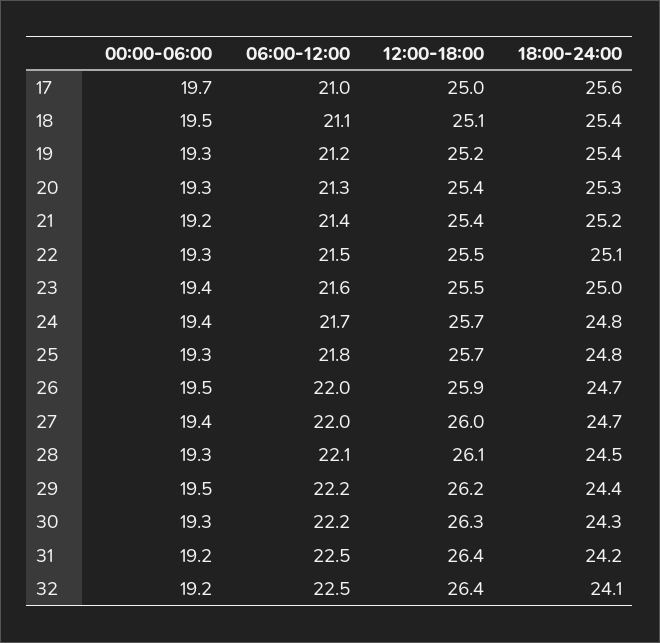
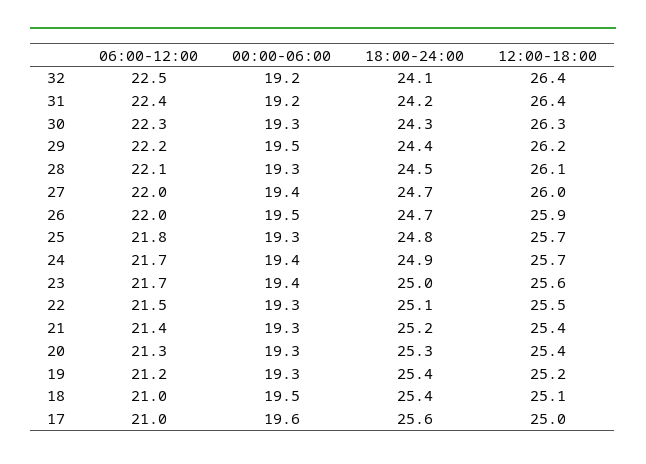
  {
    "00:00-06:00": {
-     "17": 19.7,
+     "17": 19.6,
      "18": 19.5,
      "19": 19.3,
      "20": 19.3,
-     "21": 19.2,
+     "21": 19.3,
      "22": 19.3,
      "23": 19.4,
      "24": 19.4,
      "25": 19.3,
      "26": 19.5,
      "27": 19.4,
      "28": 19.3,
      "29": 19.5,
      "30": 19.3,
      "31": 19.2,
      "32": 19.2
    },
    "06:00-12:00": {
      "17": 21,
-     "18": 21.1,
+     "18": 21,
      "19": 21.2,
      "20": 21.3,
      "21": 21.4,
      "22": 21.5,
-     "23": 21.6,
+     "23": 21.7,
      "24": 21.7,
      "25": 21.8,
      "26": 22,
      "27": 22,
      "28": 22.1,
      "29": 22.2,
-     "30": 22.2,
+     "30": 22.3,
-     "31": 22.5,
+     "31": 22.4,
      "32": 22.5
    },
    "12:00-18:00": {
      "17": 25,
      "18": 25.1,
      "19": 25.2,
      "20": 25.4,
      "21": 25.4,
      "22": 25.5,
-     "23": 25.5,
+     "23": 25.6,
      "24": 25.7,
      "25": 25.7,
      "26": 25.9,
      "27": 26,
      "28": 26.1,
      "29": 26.2,
      "30": 26.3,
      "31": 26.4,
      "32": 26.4
    },
    "18:00-24:00": {
      "17": 25.6,
      "18": 25.4,
      "19": 25.4,
      "20": 25.3,
      "21": 25.2,
      "22": 25.1,
      "23": 25,
-     "24": 24.8,
+     "24": 24.9,
      "25": 24.8,
      "26": 24.7,
      "27": 24.7,
      "28": 24.5,
      "29": 24.4,
      "30": 24.3,
      "31": 24.2,
      "32": 24.1
    }
  }

